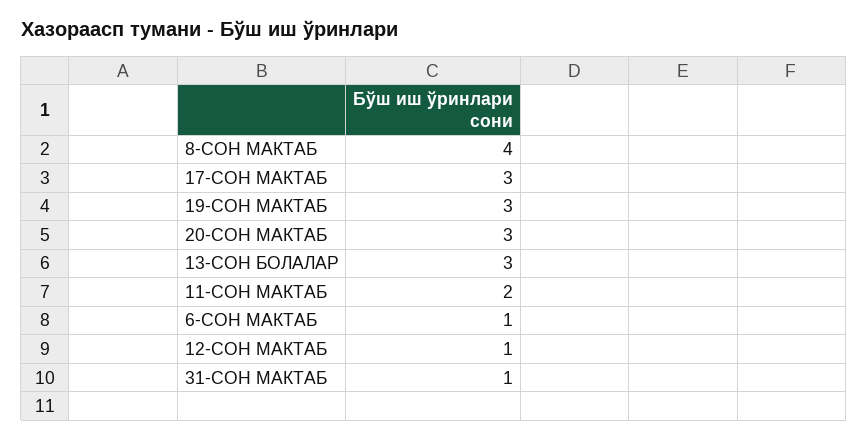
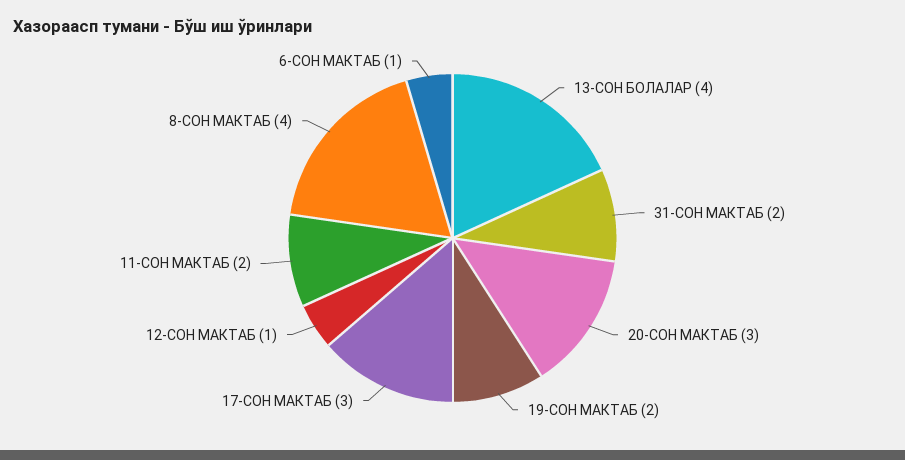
  {
    "8-СОН МАКТАБ": 4,
    "17-СОН МАКТАБ": 3,
-   "19-СОН МАКТАБ": 3,
+   "19-СОН МАКТАБ": 2,
    "20-СОН МАКТАБ": 3,
-   "13-СОН БОЛАЛАР": 3,
+   "13-СОН БОЛАЛАР": 4,
    "11-СОН МАКТАБ": 2,
    "6-СОН МАКТАБ": 1,
    "12-СОН МАКТАБ": 1,
-   "31-СОН МАКТАБ": 1
+   "31-СОН МАКТАБ": 2
  }

